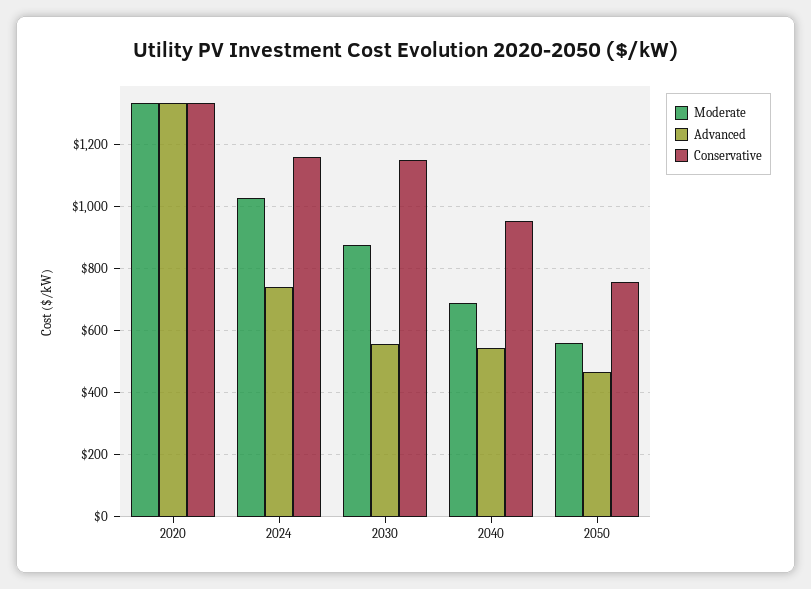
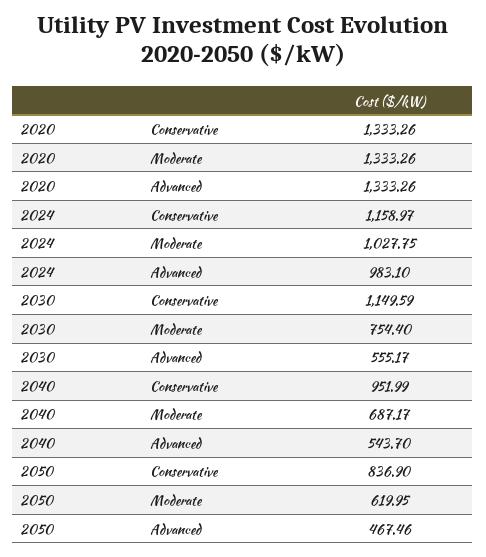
  {
    "Moderate": {
      "2020": 1333.26,
      "2024": 1027.75,
-     "2030": 880,
+     "2030": 754.4,
      "2040": 687.17,
-     "2050": 560
+     "2050": 619.95
    },
    "Advanced": {
      "2020": 1333.26,
-     "2024": 740,
+     "2024": 983.1,
      "2030": 555.17,
      "2040": 543.7,
      "2050": 467.46
    },
    "Conservative": {
      "2020": 1333.26,
      "2024": 1158.97,
      "2030": 1149.59,
      "2040": 951.99,
-     "2050": 760
+     "2050": 836.9
    }
  }

